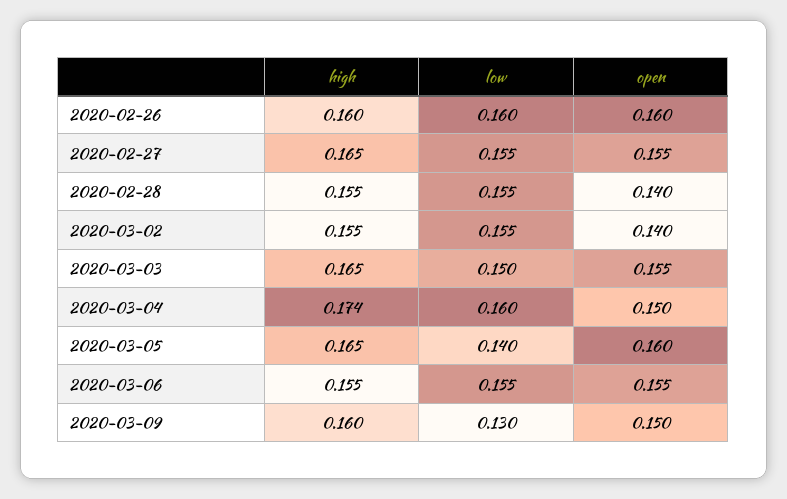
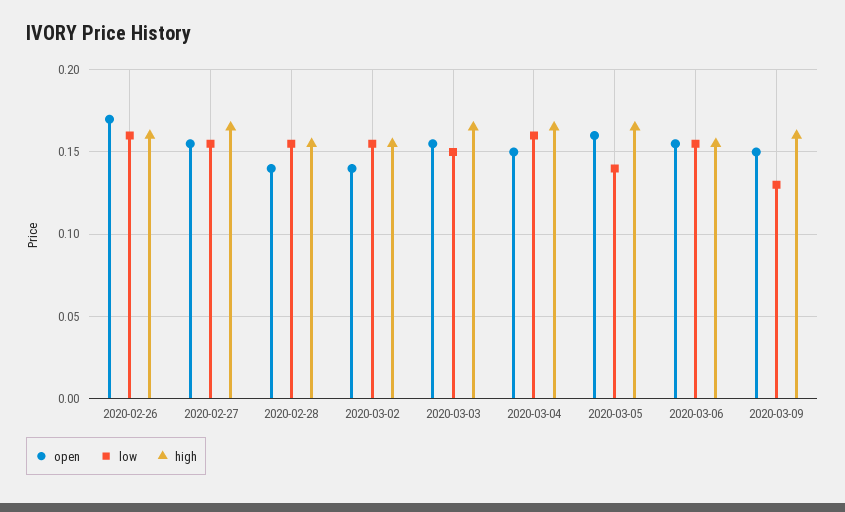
  {
    "high": {
      "2020-02-26": 0.16,
      "2020-02-27": 0.165,
      "2020-02-28": 0.155,
      "2020-03-02": 0.155,
      "2020-03-03": 0.165,
-     "2020-03-04": 0.174,
+     "2020-03-04": 0.165,
      "2020-03-05": 0.165,
      "2020-03-06": 0.155,
      "2020-03-09": 0.16
    },
    "low": {
      "2020-02-26": 0.16,
      "2020-02-27": 0.155,
      "2020-02-28": 0.155,
      "2020-03-02": 0.155,
      "2020-03-03": 0.15,
      "2020-03-04": 0.16,
      "2020-03-05": 0.14,
      "2020-03-06": 0.155,
      "2020-03-09": 0.13
    },
    "open": {
-     "2020-02-26": 0.16,
+     "2020-02-26": 0.17,
      "2020-02-27": 0.155,
      "2020-02-28": 0.14,
      "2020-03-02": 0.14,
      "2020-03-03": 0.155,
      "2020-03-04": 0.15,
      "2020-03-05": 0.16,
      "2020-03-06": 0.155,
      "2020-03-09": 0.15
    }
  }

